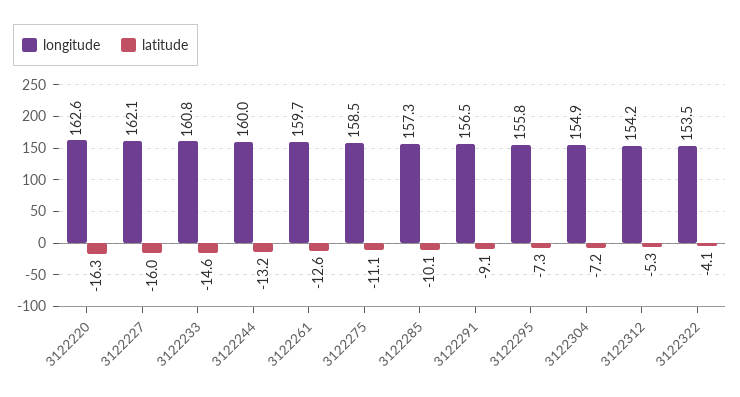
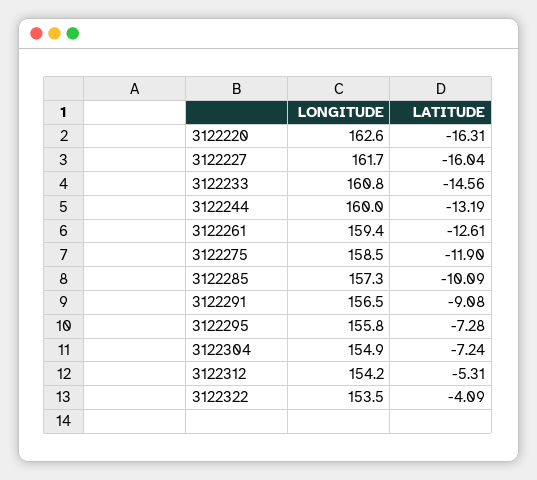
  {
    "longitude": {
      "3122220": 162.6,
-     "3122227": 162.1,
+     "3122227": 161.7,
      "3122233": 160.8,
      "3122244": 160,
-     "3122261": 159.7,
+     "3122261": 159.4,
      "3122275": 158.5,
      "3122285": 157.3,
      "3122291": 156.5,
      "3122295": 155.8,
      "3122304": 154.9,
      "3122312": 154.2,
      "3122322": 153.5
    },
    "latitude": {
      "3122220": -16.31,
      "3122227": -16.04,
      "3122233": -14.56,
      "3122244": -13.19,
      "3122261": -12.61,
-     "3122275": -11.1,
+     "3122275": -11.9,
      "3122285": -10.09,
      "3122291": -9.08,
      "3122295": -7.28,
      "3122304": -7.24,
      "3122312": -5.31,
      "3122322": -4.09
    }
  }

